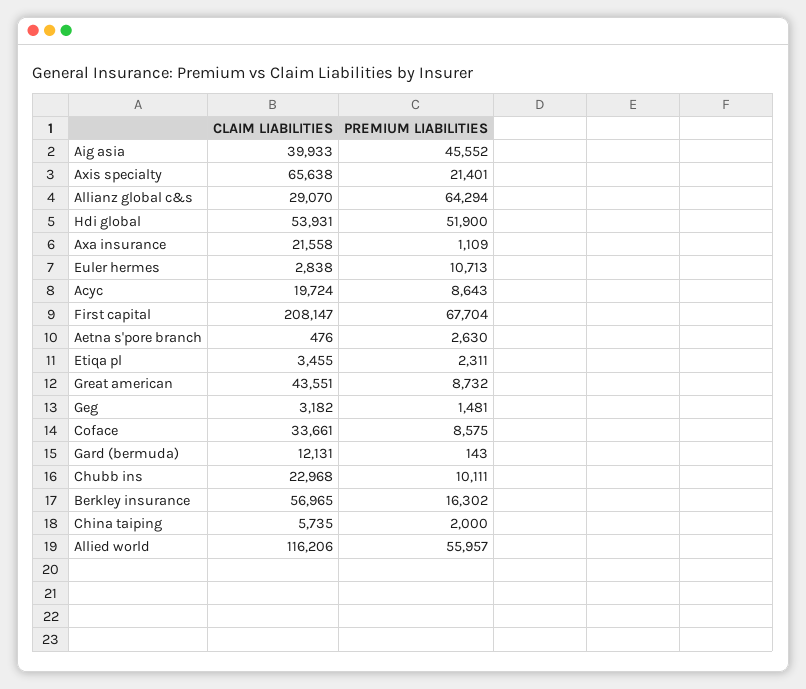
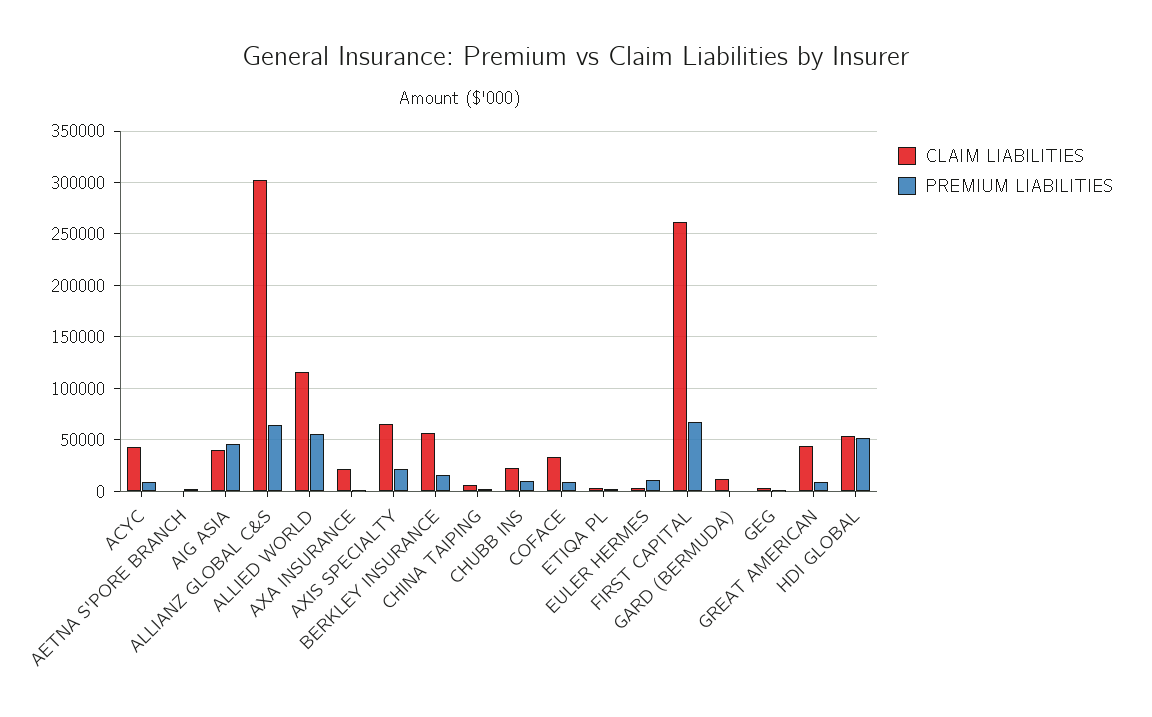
  {
    "CLAIM LIABILITIES": {
      "Aig asia": 39933,
      "Axis specialty": 65638,
-     "Allianz global c&s": 29070,
+     "Allianz global c&s": 300000,
      "Hdi global": 53931,
      "Axa insurance": 21558,
      "Euler hermes": 2838,
-     "Acyc": 19724,
+     "Acyc": 40000,
-     "First capital": 208147,
+     "First capital": 260000,
      "Aetna s'pore branch": 476,
      "Etiqa pl": 3455,
      "Great american": 43551,
      "Geg": 3182,
      "Coface": 33661,
      "Gard (bermuda)": 12131,
      "Chubb ins": 22968,
      "Berkley insurance": 56965,
      "China taiping": 5735,
      "Allied world": 116206
    },
    "PREMIUM LIABILITIES": {
      "Aig asia": 45552,
      "Axis specialty": 21401,
      "Allianz global c&s": 64294,
      "Hdi global": 51900,
      "Axa insurance": 1109,
      "Euler hermes": 10713,
      "Acyc": 8643,
      "First capital": 67704,
      "Aetna s'pore branch": 2630,
      "Etiqa pl": 2311,
      "Great american": 8732,
      "Geg": 1481,
      "Coface": 8575,
      "Gard (bermuda)": 143,
      "Chubb ins": 10111,
      "Berkley insurance": 16302,
      "China taiping": 2000,
      "Allied world": 55957
    }
  }

